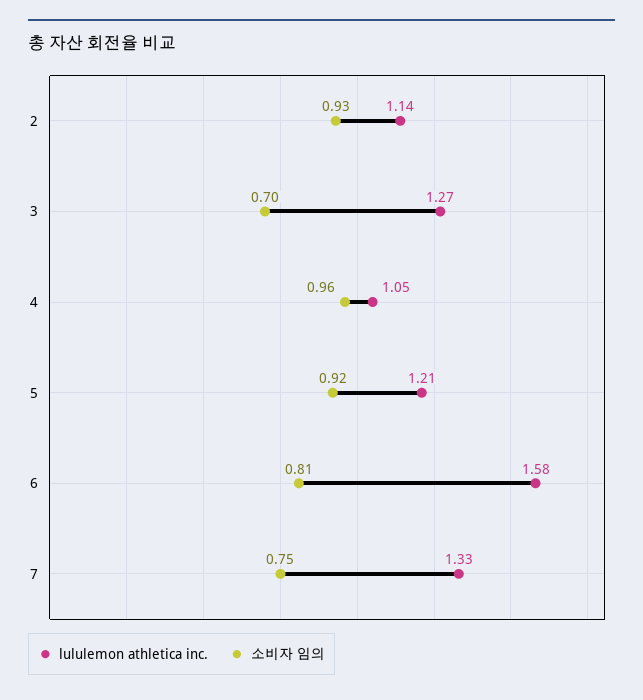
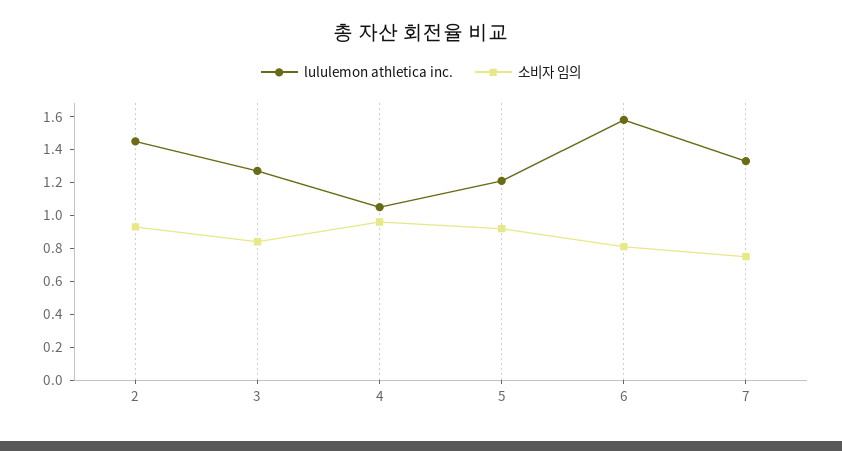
  {
    "lululemon athletica inc.": {
-     "2": 1.14,
+     "2": 1.45,
      "3": 1.27,
      "4": 1.05,
      "5": 1.21,
      "6": 1.58,
      "7": 1.33
    },
    "소비자 임의": {
      "2": 0.93,
-     "3": 0.7,
+     "3": 0.85,
      "4": 0.96,
      "5": 0.92,
      "6": 0.81,
      "7": 0.75
    }
  }

